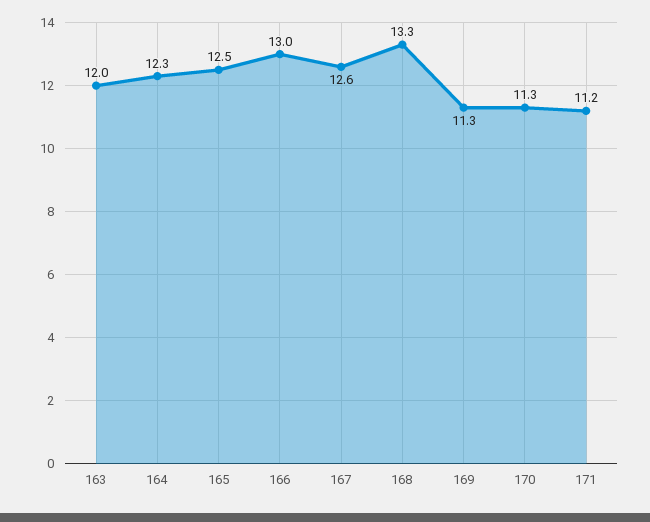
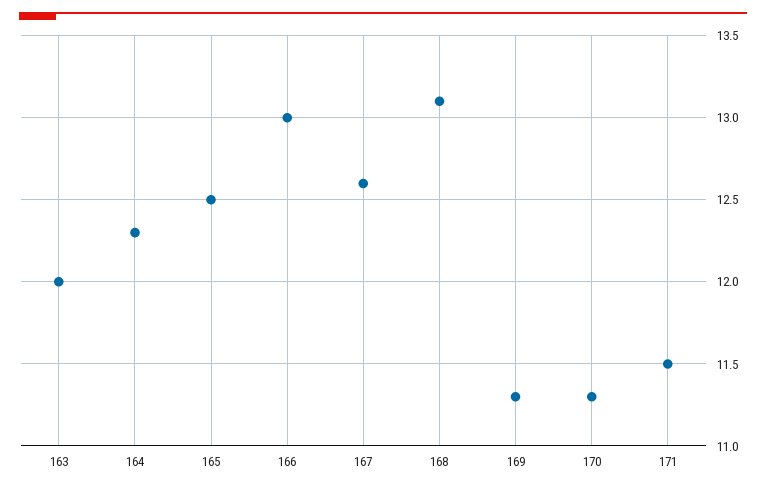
  {
    "163": 12,
    "164": 12.3,
    "165": 12.5,
    "166": 13,
    "167": 12.6,
-   "168": 13.3,
+   "168": 13.1,
    "169": 11.3,
    "170": 11.3,
-   "171": 11.2
+   "171": 11.5
  }

